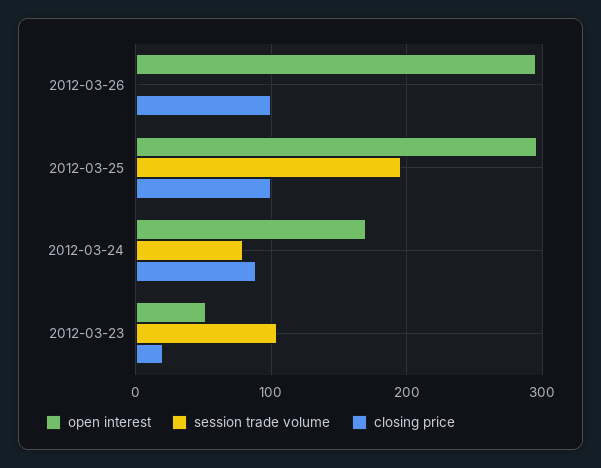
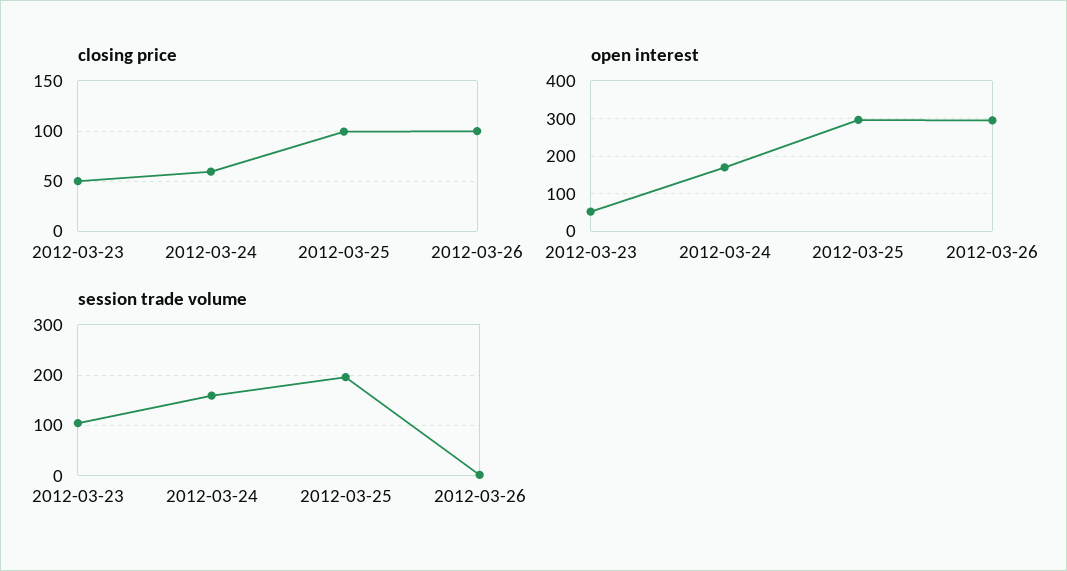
  {
    "open interest": {
      "2012-03-26": 300,
      "2012-03-25": 300,
      "2012-03-24": 170,
      "2012-03-23": 50
    },
    "session trade volume": {
      "2012-03-26": 0,
      "2012-03-25": 200,
-     "2012-03-24": 80,
+     "2012-03-24": 160,
      "2012-03-23": 100
    },
    "closing price": {
      "2012-03-26": 100,
      "2012-03-25": 100,
-     "2012-03-24": 90,
+     "2012-03-24": 60,
-     "2012-03-23": 20
+     "2012-03-23": 50
    }
  }

